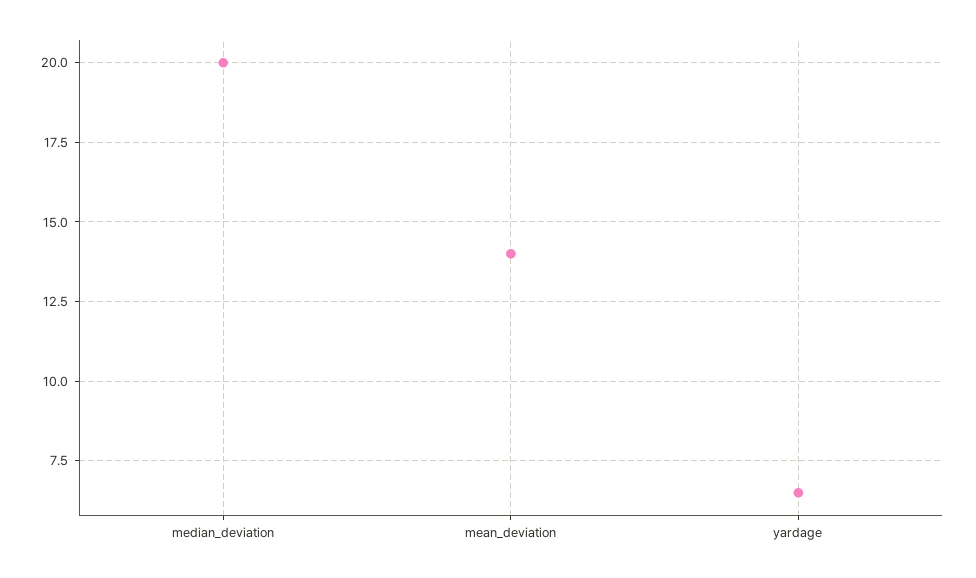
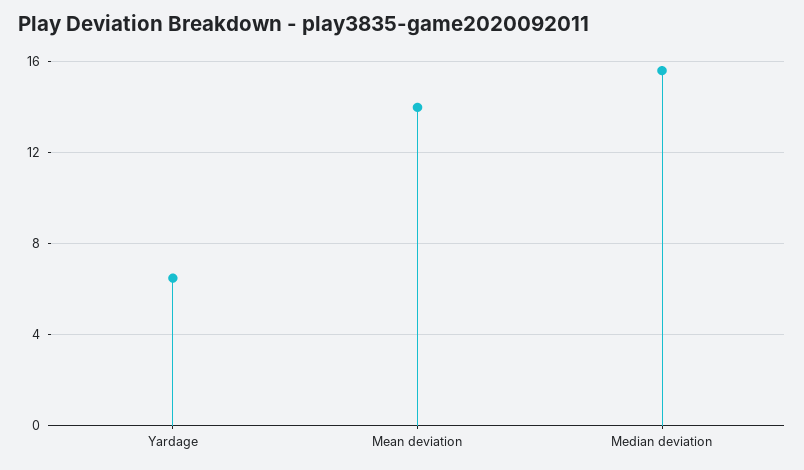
  {
-   "median_deviation": 20,
+   "median_deviation": 15.5,
    "mean_deviation": 14,
    "yardage": 6.5
  }

